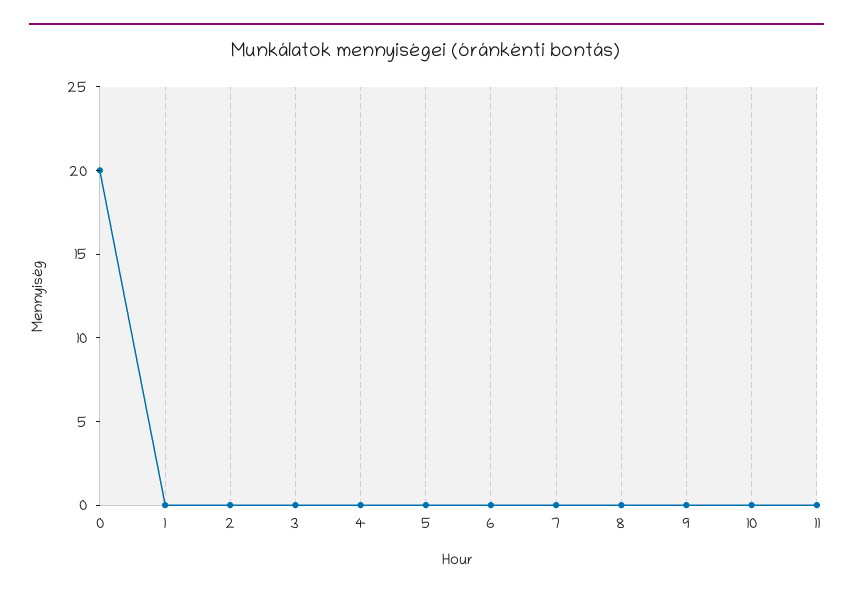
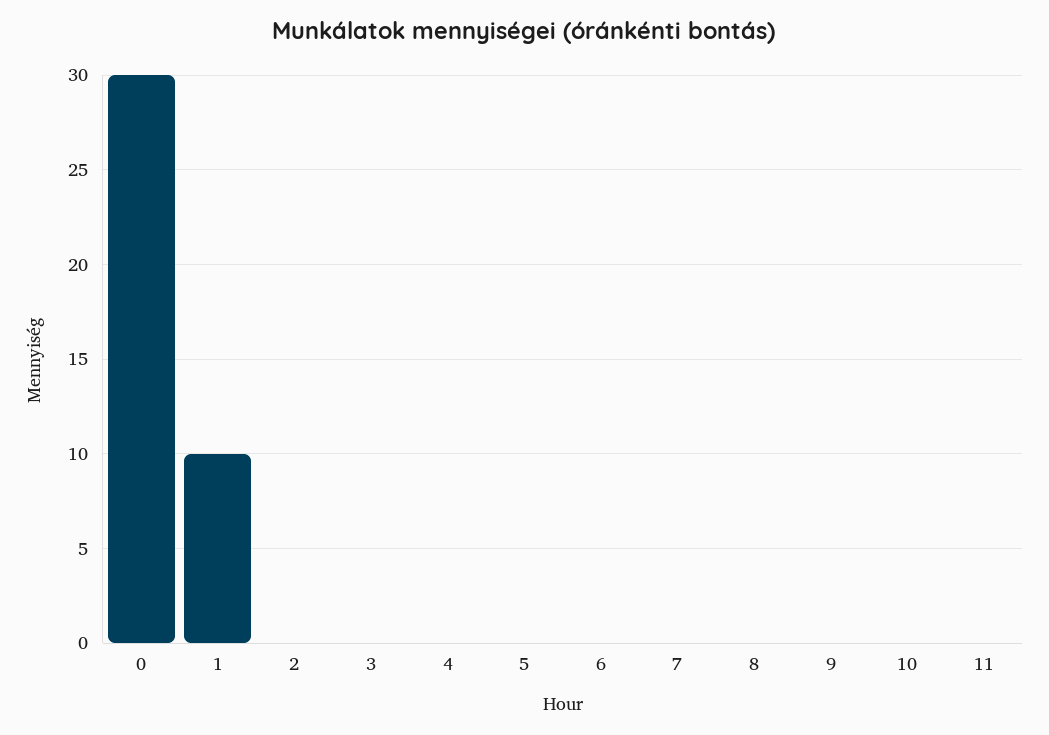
  {
-   "0": 20,
+   "0": 30,
-   "1": 0,
+   "1": 10,
    "2": 0,
    "3": 0,
    "4": 0,
    "5": 0,
    "6": 0,
    "7": 0,
    "8": 0,
    "9": 0,
    "10": 0,
    "11": 0
  }

